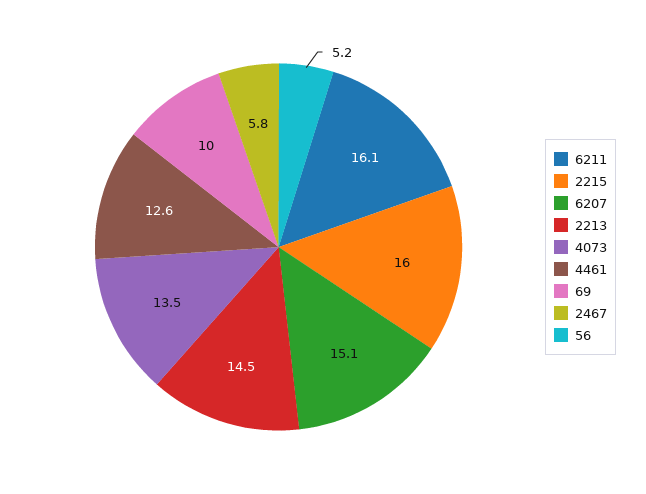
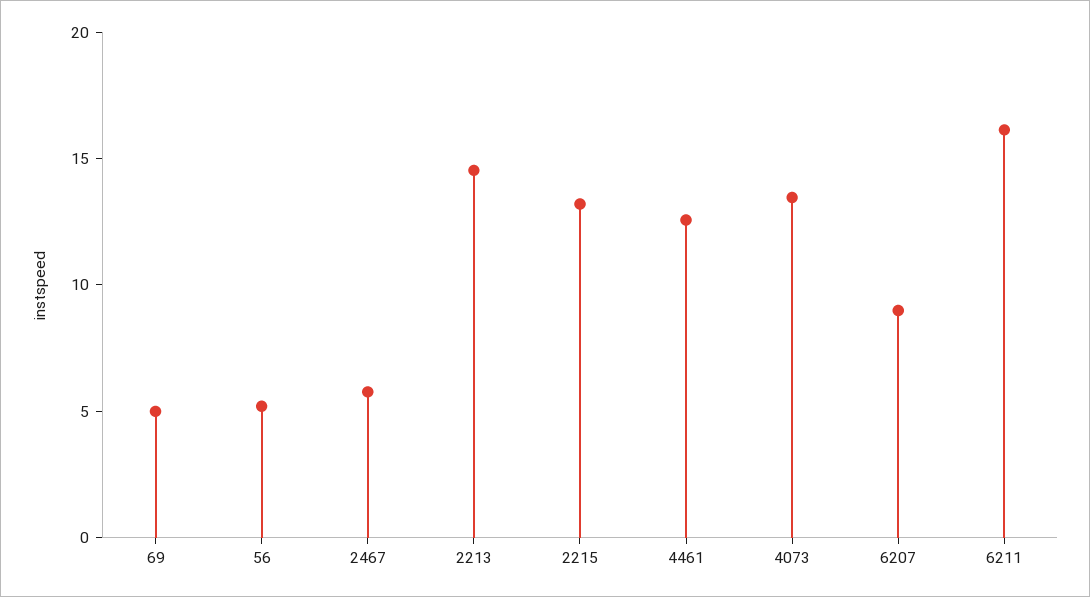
  {
    "6211": 16.1,
-   "2215": 16,
+   "2215": 13,
-   "6207": 15.1,
+   "6207": 9,
    "2213": 14.5,
    "4073": 13.5,
    "4461": 12.6,
-   "69": 10,
+   "69": 5,
    "2467": 5.8,
    "56": 5.2
  }

